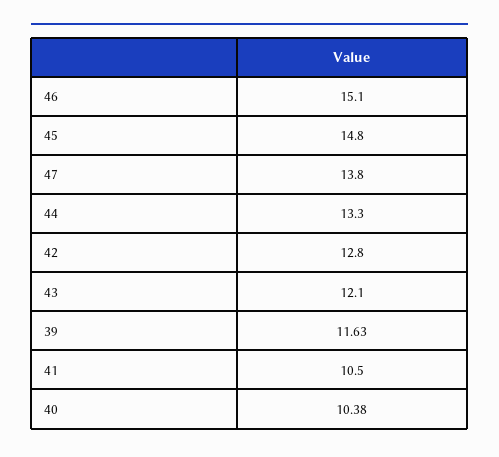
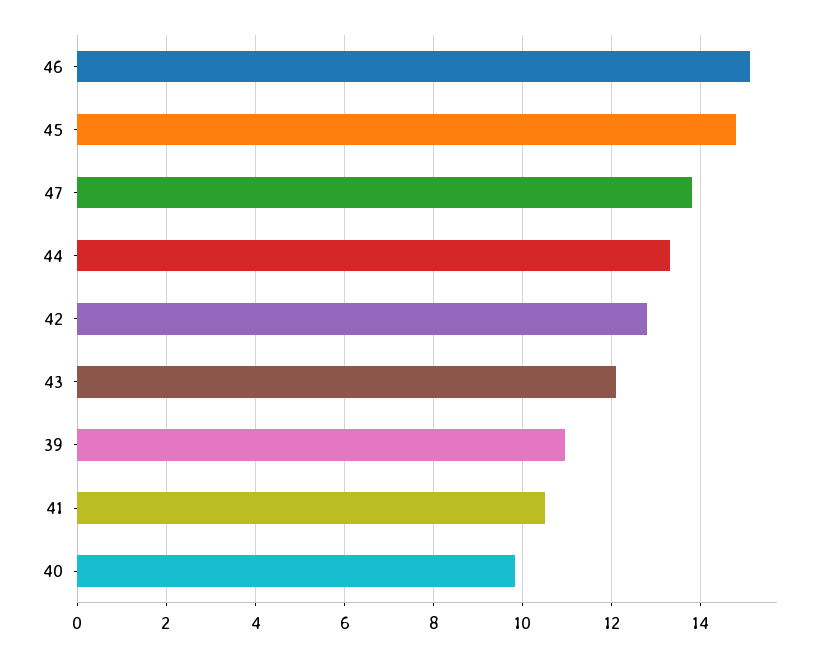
  {
    "46": 15.1,
    "45": 14.8,
    "47": 13.8,
    "44": 13.3,
    "42": 12.8,
    "43": 12.1,
-   "39": 11.63,
+   "39": 11,
    "41": 10.5,
-   "40": 10.38
+   "40": 9.8
  }

